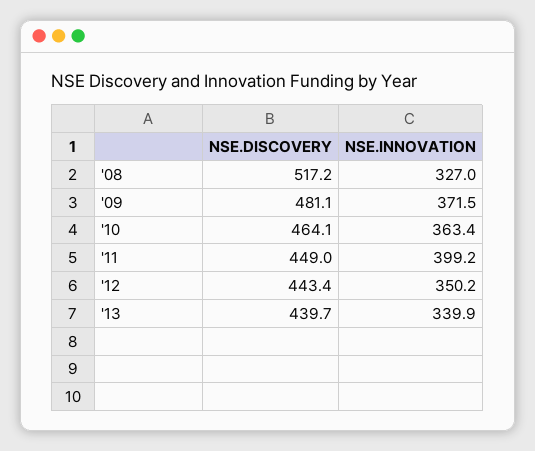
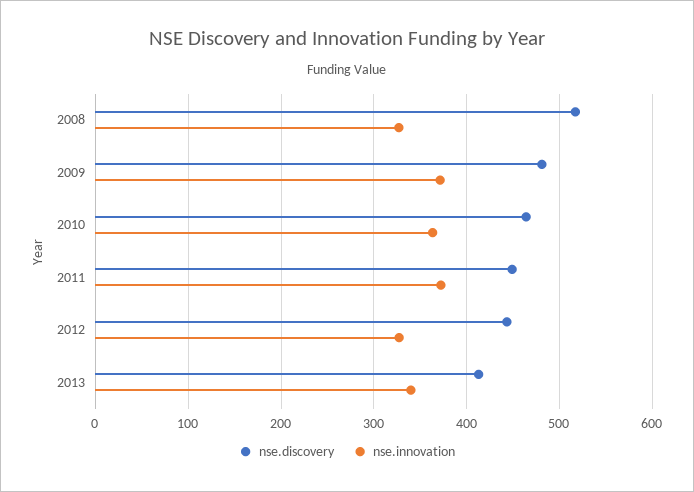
  {
    "NSE.DISCOVERY": {
      "'08": 517.2,
      "'09": 481.1,
      "'10": 464.1,
      "'11": 449,
      "'12": 443.4,
-     "'13": 439.7
+     "'13": 410
    },
    "NSE.INNOVATION": {
      "'08": 327,
      "'09": 371.5,
      "'10": 363.4,
-     "'11": 399.2,
+     "'11": 370,
-     "'12": 350.2,
+     "'12": 330,
      "'13": 339.9
    }
  }

